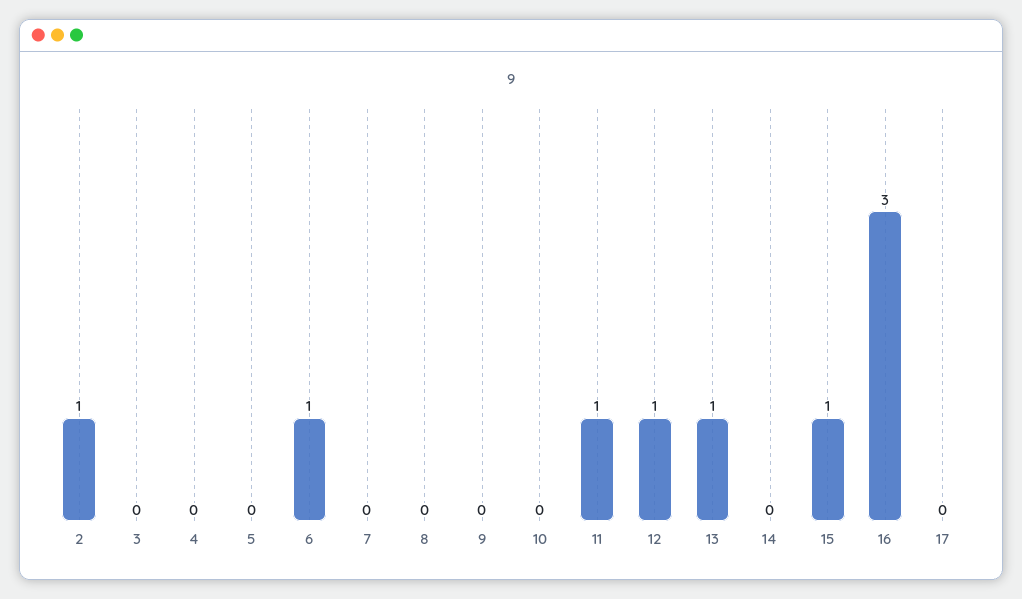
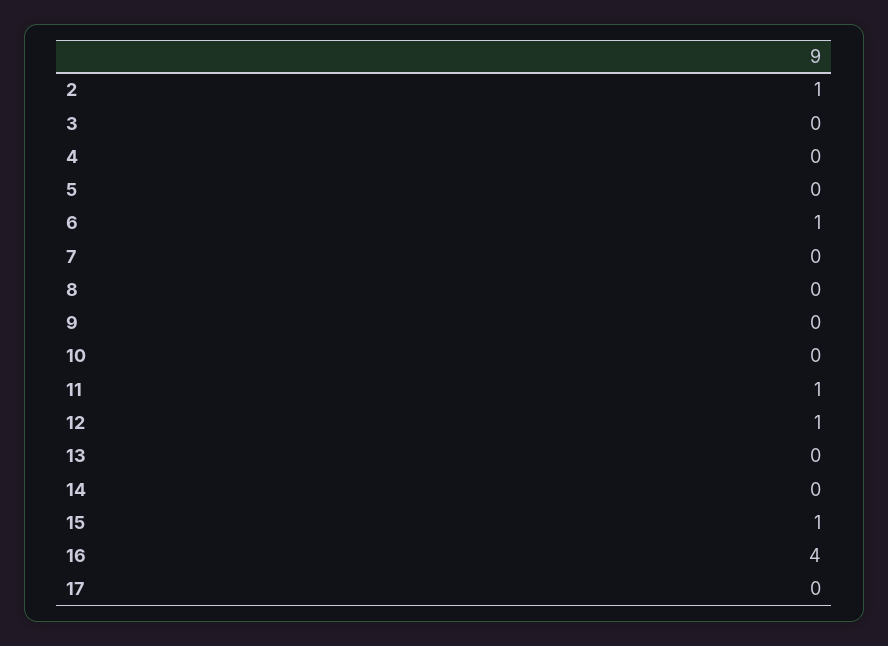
  {
    "2": 1,
    "3": 0,
    "4": 0,
    "5": 0,
    "6": 1,
    "7": 0,
    "8": 0,
    "9": 0,
    "10": 0,
    "11": 1,
    "12": 1,
-   "13": 1,
+   "13": 0,
    "14": 0,
    "15": 1,
-   "16": 3,
+   "16": 4,
    "17": 0
  }

